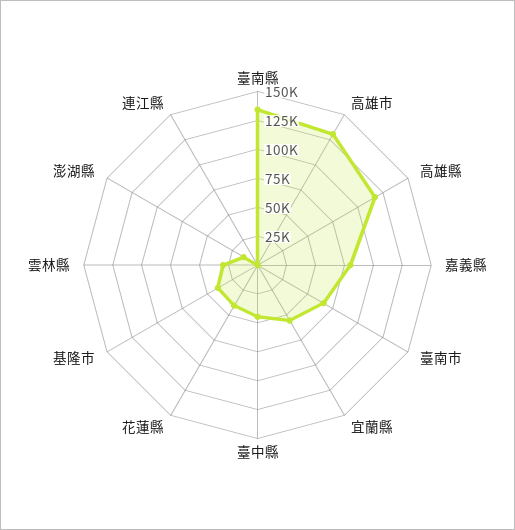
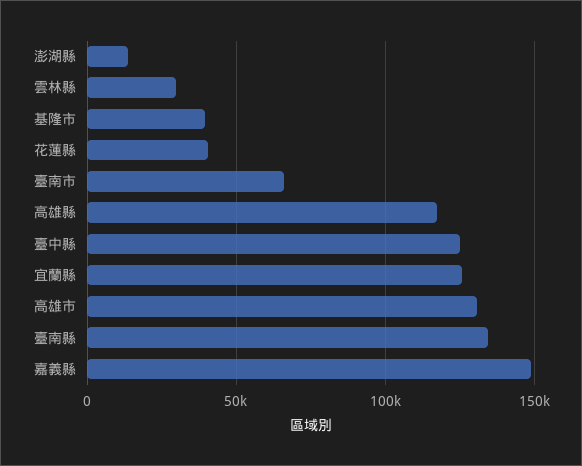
  {
    "臺南縣": 135000,
    "高雄市": 130000,
    "高雄縣": 115000,
-   "嘉義縣": 75000,
+   "嘉義縣": 150000,
    "臺南市": 65000,
-   "宜蘭縣": 50000,
+   "宜蘭縣": 125000,
-   "臺中縣": 50000,
+   "臺中縣": 125000,
    "花蓮縣": 40000,
    "基隆市": 40000,
    "雲林縣": 30000,
-   "澎湖縣": 15000,
+   "澎湖縣": 15000
-   "連江縣": 0
  }

